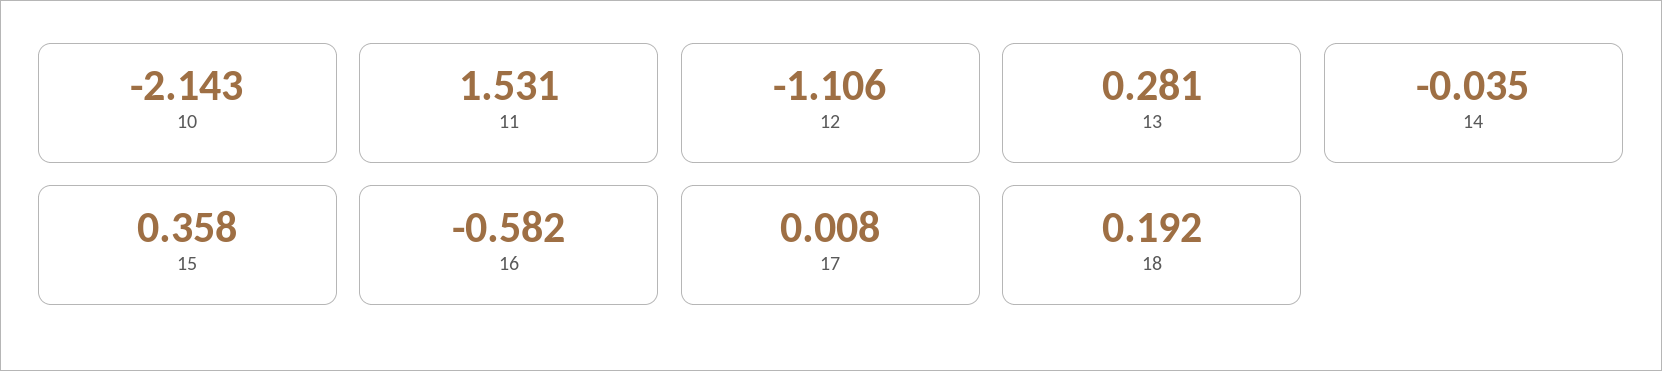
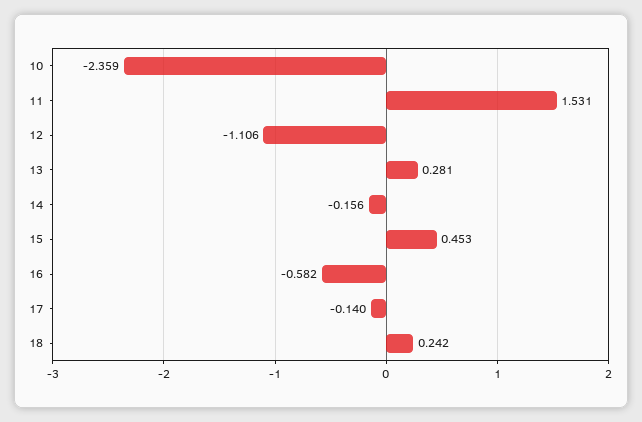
  {
-   "10": -2.143,
+   "10": -2.359,
    "11": 1.531,
    "12": -1.106,
    "13": 0.281,
-   "14": -0.035,
+   "14": -0.156,
-   "15": 0.358,
+   "15": 0.453,
    "16": -0.582,
-   "17": 0.008,
+   "17": -0.14,
-   "18": 0.192
+   "18": 0.242
  }

